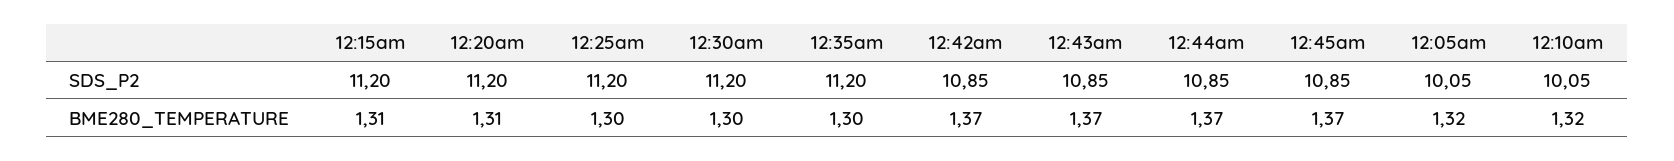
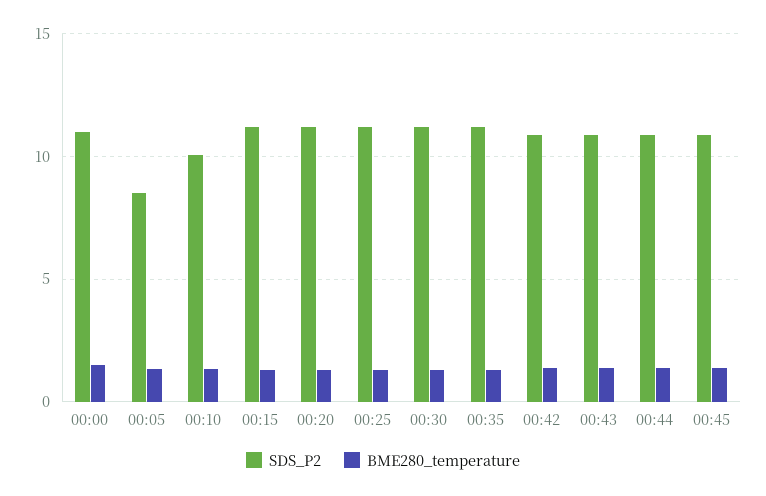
  {
    "SDS_P2": {
      "12:15am": 11.2,
      "12:20am": 11.2,
      "12:25am": 11.2,
      "12:30am": 11.2,
      "12:35am": 11.2,
      "12:42am": 10.85,
      "12:43am": 10.85,
      "12:44am": 10.85,
      "12:45am": 10.85,
-     "12:05am": 10.05,
+     "12:05am": 8.5,
-     "12:10am": 10.05
+     "12:10am": 10.05,
+     "00:00": 11
    },
    "BME280_TEMPERATURE": {
      "12:15am": 1.31,
      "12:20am": 1.31,
      "12:25am": 1.3,
      "12:30am": 1.3,
      "12:35am": 1.3,
      "12:42am": 1.37,
      "12:43am": 1.37,
      "12:44am": 1.37,
      "12:45am": 1.37,
      "12:05am": 1.32,
-     "12:10am": 1.32
+     "12:10am": 1.32,
+     "00:00": 1.5
    }
  }

